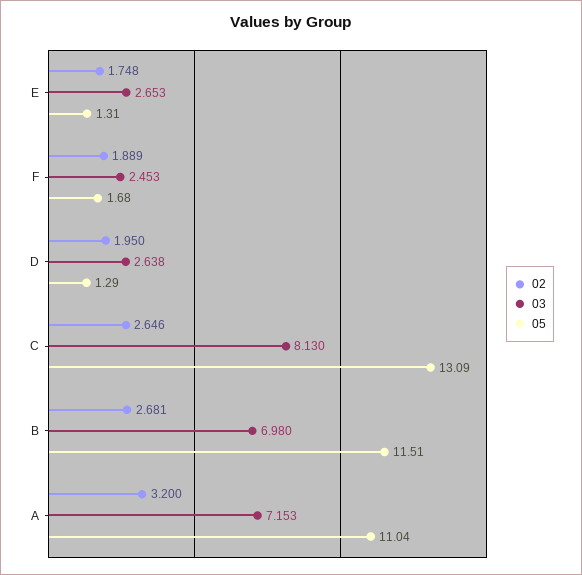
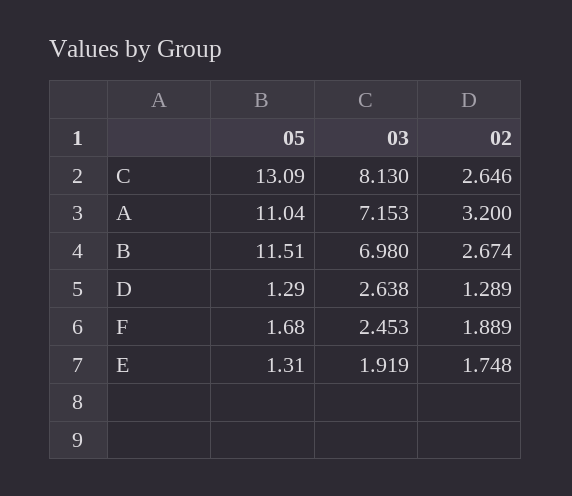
  {
    "02": {
      "E": 1.748,
      "F": 1.889,
-     "D": 1.95,
+     "D": 1.289,
      "C": 2.646,
-     "B": 2.681,
+     "B": 2.674,
      "A": 3.2
    },
    "03": {
-     "E": 2.653,
+     "E": 1.919,
      "F": 2.453,
      "D": 2.638,
      "C": 8.13,
      "B": 6.98,
      "A": 7.153
    },
    "05": {
      "E": 1.31,
      "F": 1.68,
      "D": 1.29,
      "C": 13.09,
      "B": 11.51,
      "A": 11.04
    }
  }

